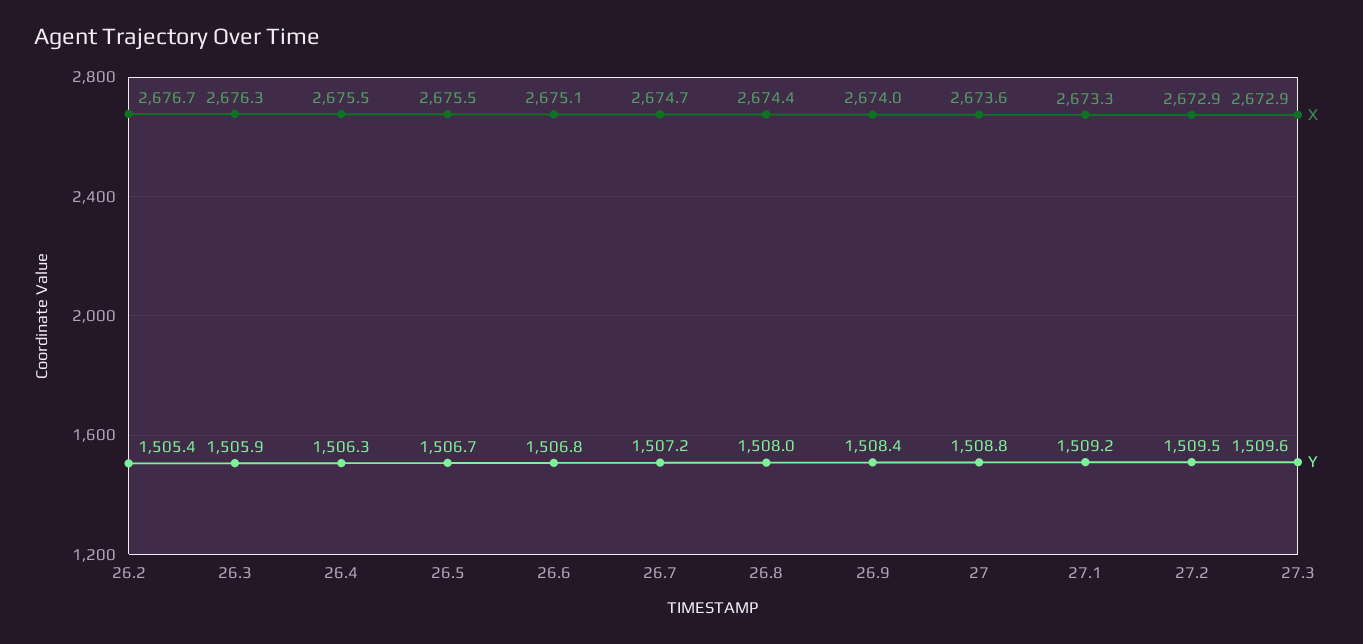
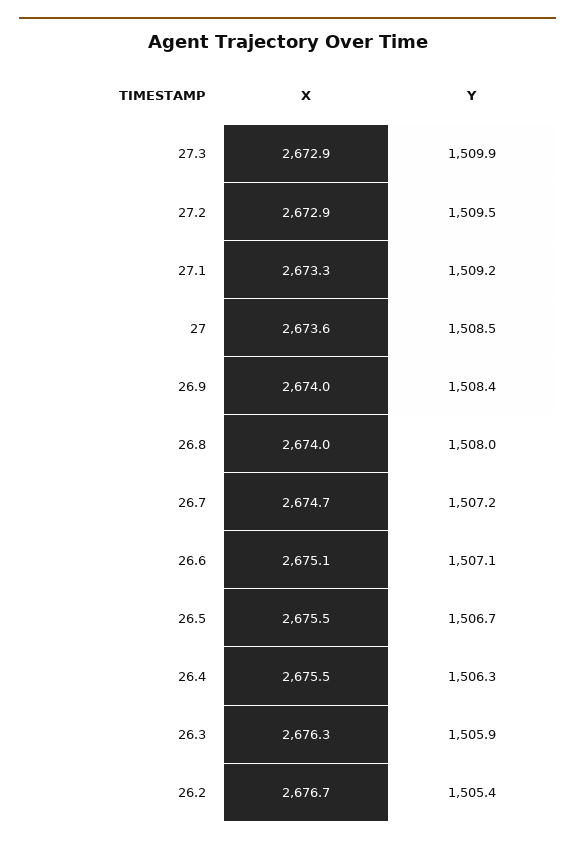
  {
    "X": {
      "26.2": 2676.7,
      "26.3": 2676.3,
      "26.4": 2675.5,
      "26.5": 2675.5,
      "26.6": 2675.1,
      "26.7": 2674.7,
-     "26.8": 2674.4,
+     "26.8": 2674,
      "26.9": 2674,
      "27": 2673.6,
      "27.1": 2673.3,
      "27.2": 2672.9,
      "27.3": 2672.9
    },
    "Y": {
      "26.2": 1505.4,
      "26.3": 1505.9,
      "26.4": 1506.3,
      "26.5": 1506.7,
-     "26.6": 1506.8,
+     "26.6": 1507.1,
      "26.7": 1507.2,
      "26.8": 1508,
      "26.9": 1508.4,
-     "27": 1508.8,
+     "27": 1508.5,
      "27.1": 1509.2,
      "27.2": 1509.5,
-     "27.3": 1509.6
+     "27.3": 1509.9
    }
  }

